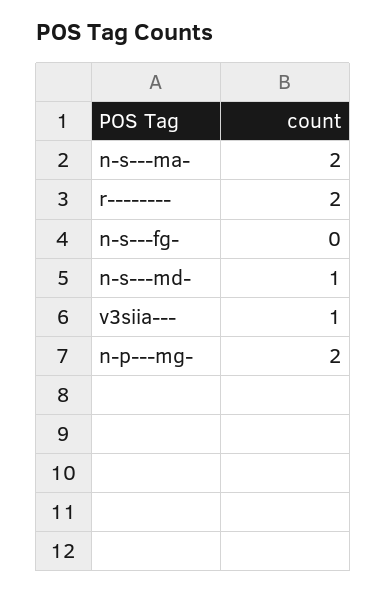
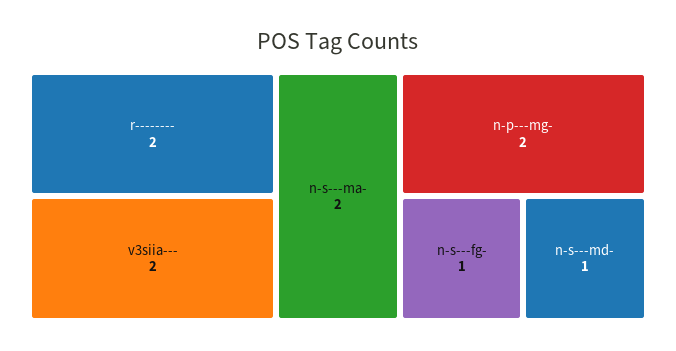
  {
    "n-s---ma-": 2,
    "r--------": 2,
-   "n-s---fg-": 0,
+   "n-s---fg-": 1,
    "n-s---md-": 1,
-   "v3siia---": 1,
+   "v3siia---": 2,
    "n-p---mg-": 2
  }

